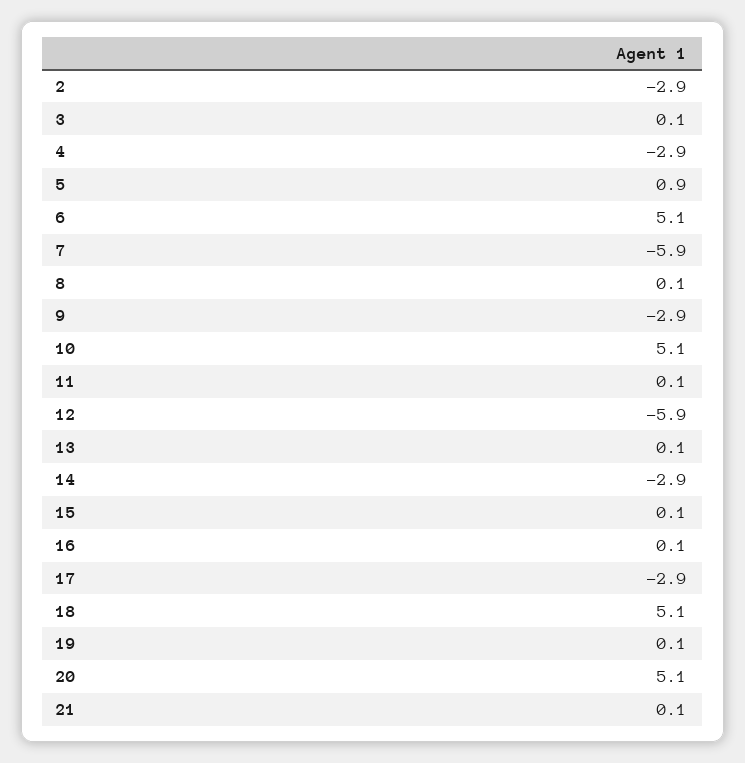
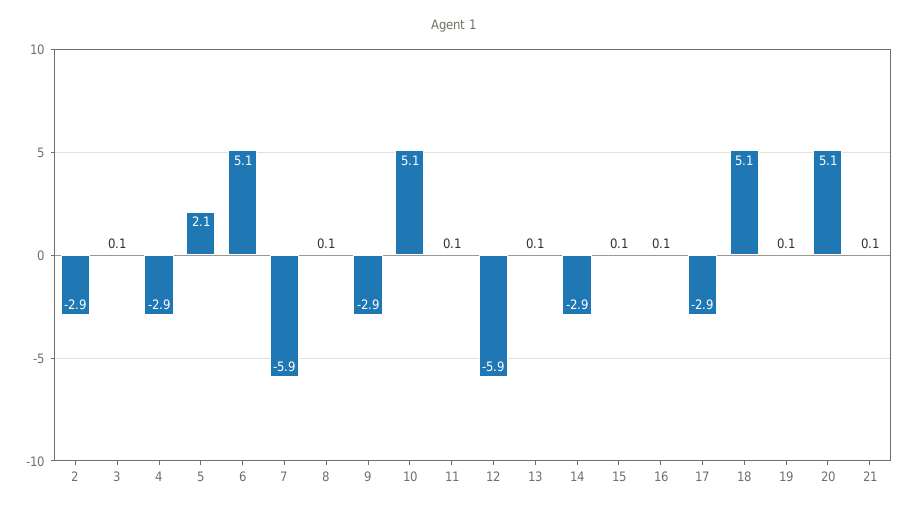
  {
    "2": -2.9,
    "3": 0.1,
    "4": -2.9,
-   "5": 0.9,
+   "5": 2.1,
    "6": 5.1,
    "7": -5.9,
    "8": 0.1,
    "9": -2.9,
    "10": 5.1,
    "11": 0.1,
    "12": -5.9,
    "13": 0.1,
    "14": -2.9,
    "15": 0.1,
    "16": 0.1,
    "17": -2.9,
    "18": 5.1,
    "19": 0.1,
    "20": 5.1,
    "21": 0.1
  }

